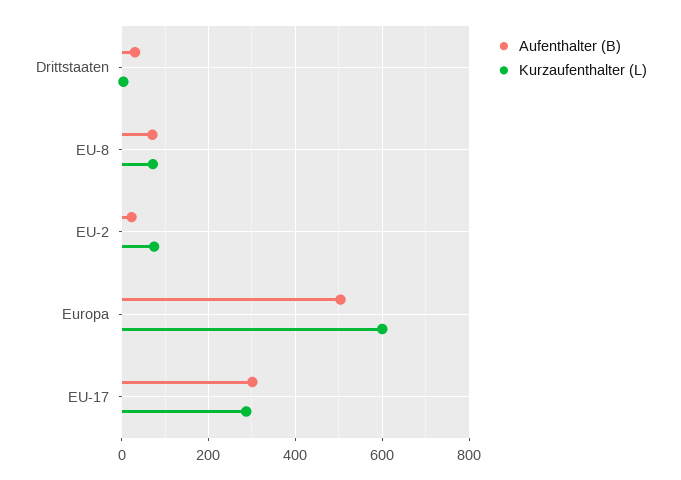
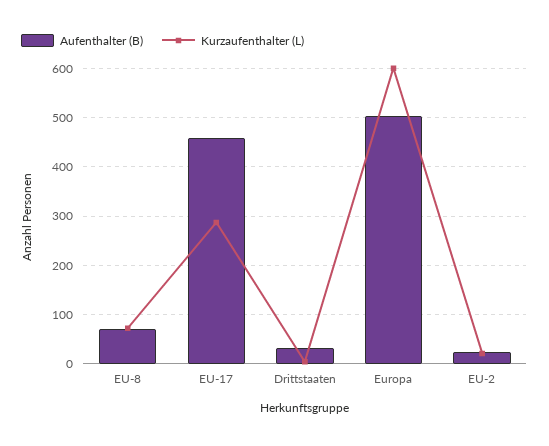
  {
    "Aufenthalter (B)": {
      "Drittstaaten": 40,
      "EU-8": 80,
      "EU-2": 20,
      "Europa": 500,
-     "EU-17": 300
+     "EU-17": 460
    },
    "Kurzaufenthalter (L)": {
      "Drittstaaten": 0,
      "EU-8": 80,
-     "EU-2": 80,
+     "EU-2": 20,
      "Europa": 600,
      "EU-17": 280
    }
  }

